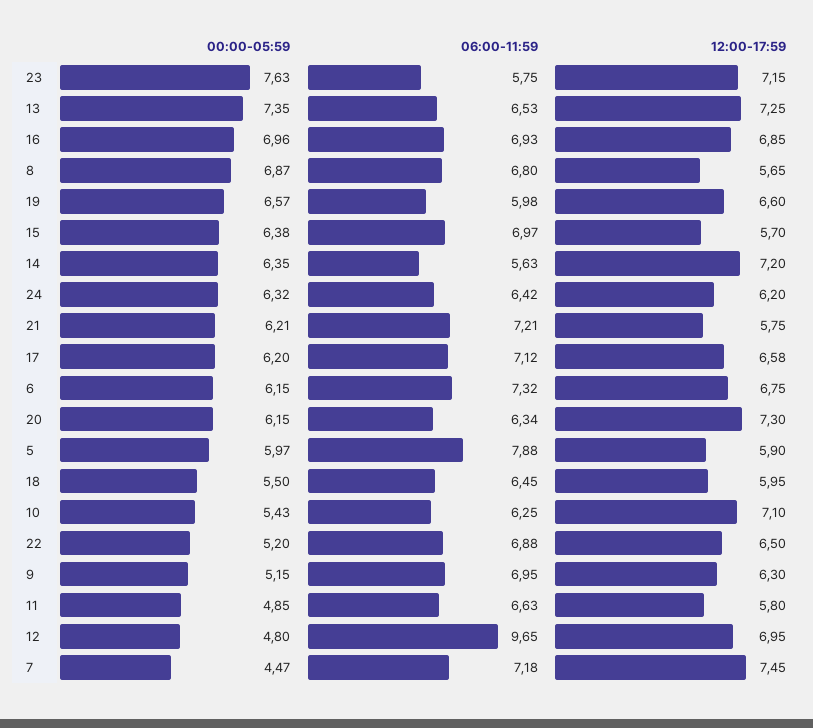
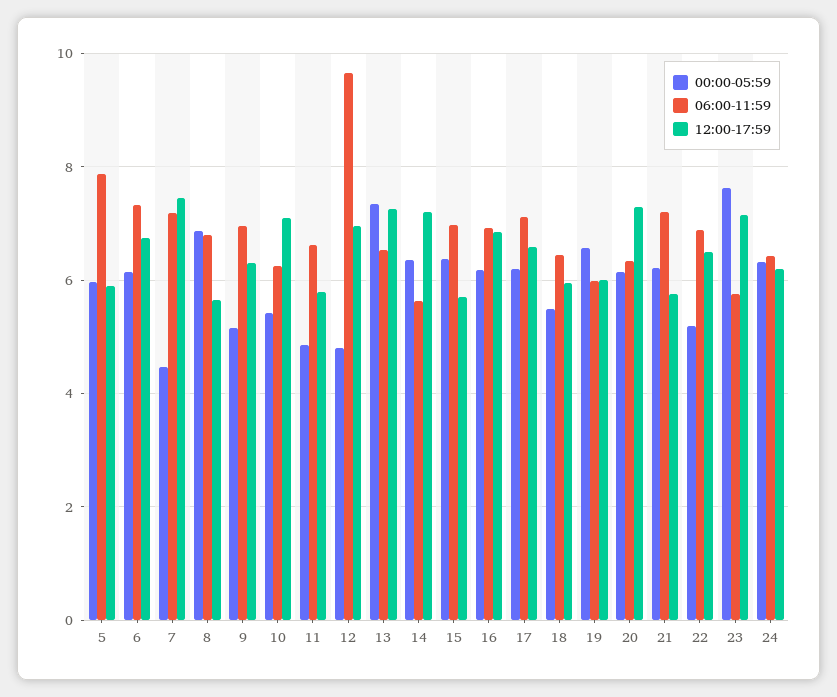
  {
    "00:00-05:59": {
      "23": 7.63,
      "13": 7.35,
-     "16": 6.96,
+     "16": 6.2,
      "8": 6.87,
      "19": 6.57,
      "15": 6.38,
      "14": 6.35,
      "24": 6.32,
      "21": 6.21,
      "17": 6.2,
      "6": 6.15,
      "20": 6.15,
      "5": 5.97,
      "18": 5.5,
      "10": 5.43,
      "22": 5.2,
      "9": 5.15,
      "11": 4.85,
      "12": 4.8,
      "7": 4.47
    },
    "06:00-11:59": {
      "23": 5.75,
      "13": 6.53,
      "16": 6.93,
      "8": 6.8,
      "19": 5.98,
      "15": 6.97,
      "14": 5.63,
      "24": 6.42,
      "21": 7.21,
      "17": 7.12,
      "6": 7.32,
      "20": 6.34,
      "5": 7.88,
      "18": 6.45,
      "10": 6.25,
      "22": 6.88,
      "9": 6.95,
      "11": 6.63,
      "12": 9.65,
      "7": 7.18
    },
    "12:00-17:59": {
      "23": 7.15,
      "13": 7.25,
      "16": 6.85,
      "8": 5.65,
-     "19": 6.6,
+     "19": 6,
      "15": 5.7,
      "14": 7.2,
      "24": 6.2,
      "21": 5.75,
      "17": 6.58,
      "6": 6.75,
      "20": 7.3,
      "5": 5.9,
      "18": 5.95,
      "10": 7.1,
      "22": 6.5,
      "9": 6.3,
      "11": 5.8,
      "12": 6.95,
      "7": 7.45
    }
  }

